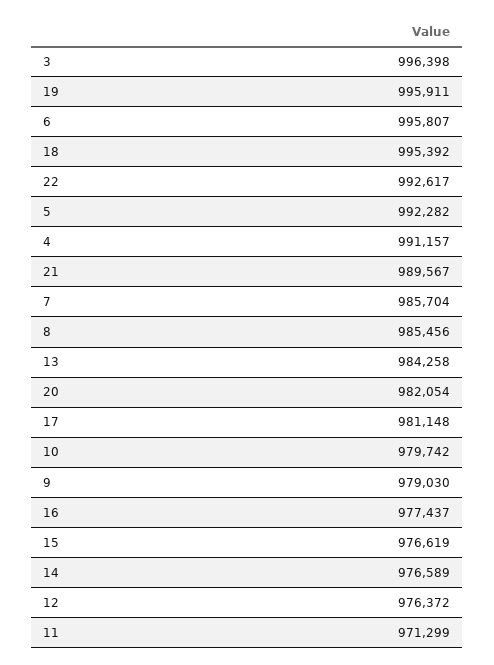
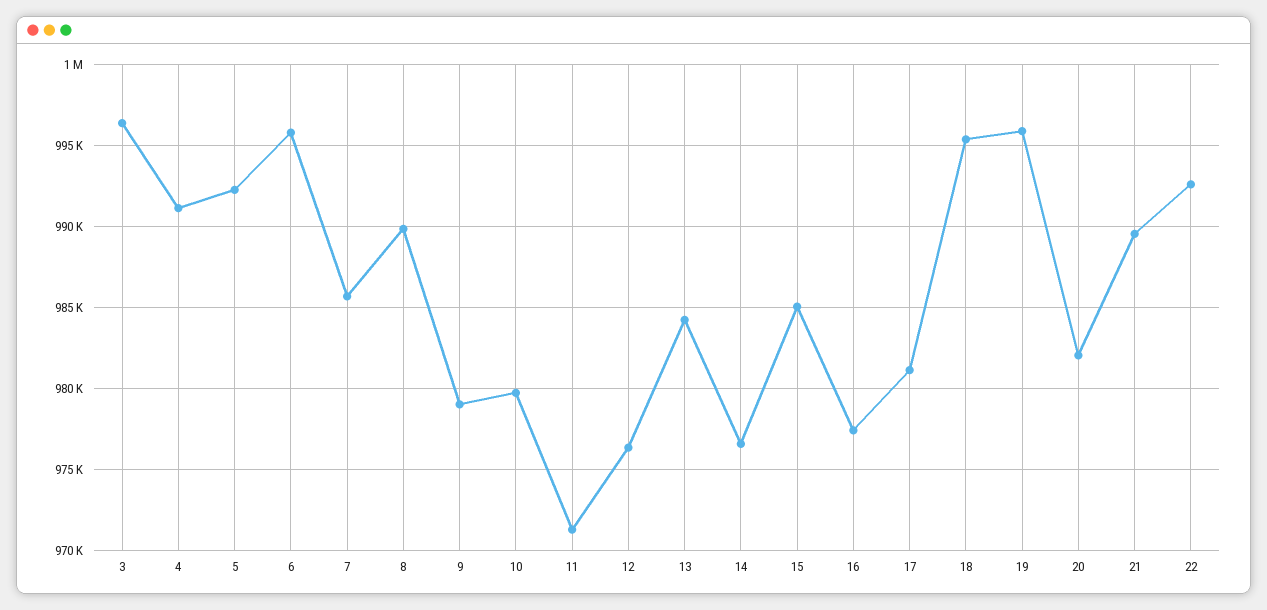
  {
    "3": 996398,
    "19": 995911,
    "6": 995807,
    "18": 995392,
    "22": 992617,
    "5": 992282,
    "4": 991157,
    "21": 989567,
    "7": 985704,
-   "8": 985456,
+   "8": 990000,
    "13": 984258,
    "20": 982054,
    "17": 981148,
    "10": 979742,
    "9": 979030,
    "16": 977437,
-   "15": 976619,
+   "15": 985000,
    "14": 976589,
    "12": 976372,
    "11": 971299
  }

